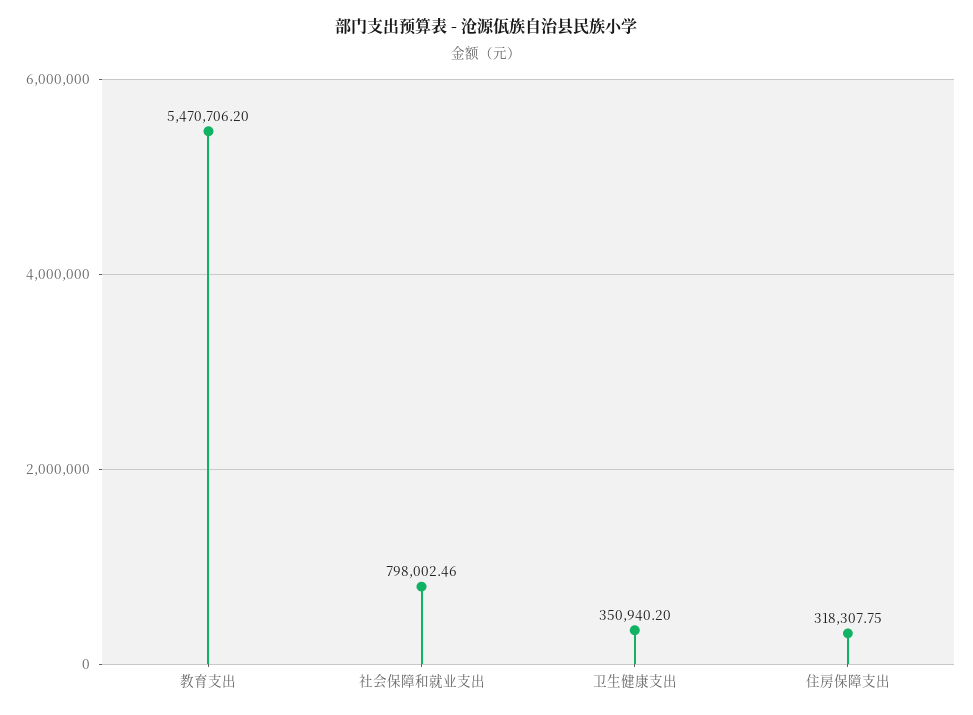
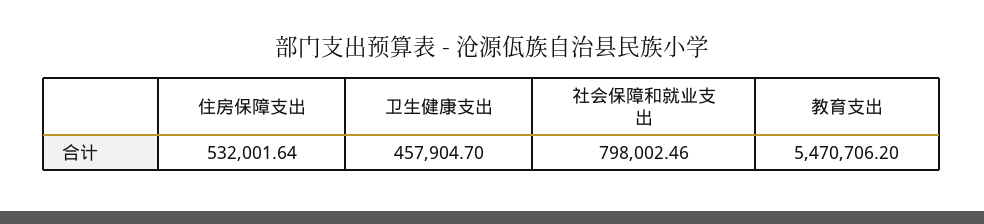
  {
    "教育支出": 5470706.2,
    "社会保障和就业支出": 798002.46,
-   "卫生健康支出": 350940.2,
+   "卫生健康支出": 457904.7,
-   "住房保障支出": 318307.75
+   "住房保障支出": 532001.64
  }

